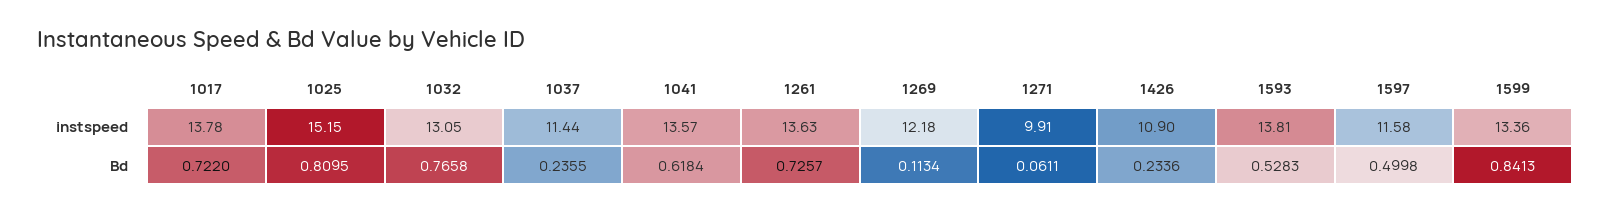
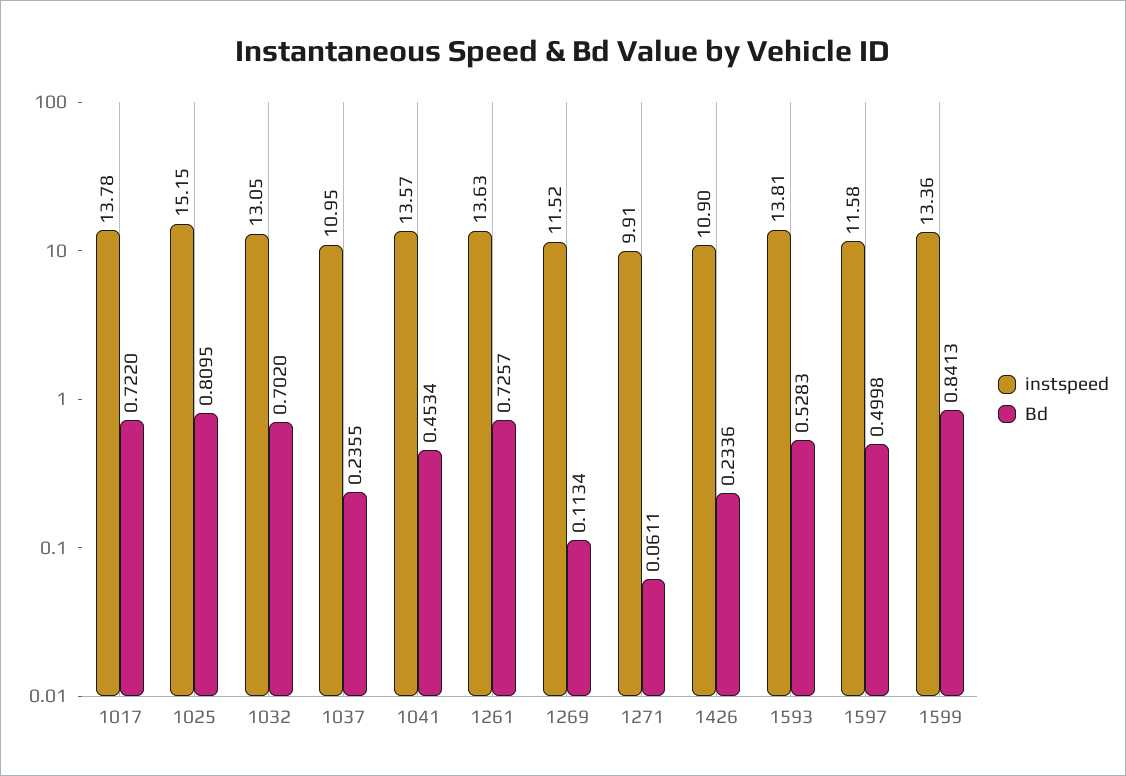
  {
    "instspeed": {
      "1017": 13.78,
      "1025": 15.15,
      "1032": 13.05,
-     "1037": 11.44,
+     "1037": 10.95,
      "1041": 13.57,
      "1261": 13.63,
-     "1269": 12.18,
+     "1269": 11.52,
      "1271": 9.91,
      "1426": 10.9,
      "1593": 13.81,
      "1597": 11.58,
      "1599": 13.36
    },
    "Bd": {
      "1017": 0.722,
      "1025": 0.8095,
-     "1032": 0.7658,
+     "1032": 0.702,
      "1037": 0.2355,
-     "1041": 0.6184,
+     "1041": 0.4534,
      "1261": 0.7257,
      "1269": 0.1134,
      "1271": 0.0611,
      "1426": 0.2336,
      "1593": 0.5283,
      "1597": 0.4998,
      "1599": 0.8413
    }
  }

